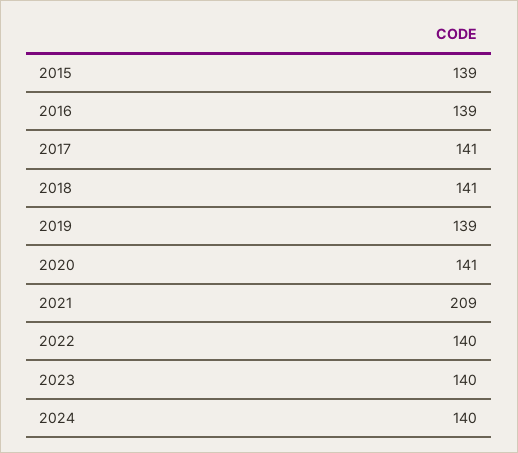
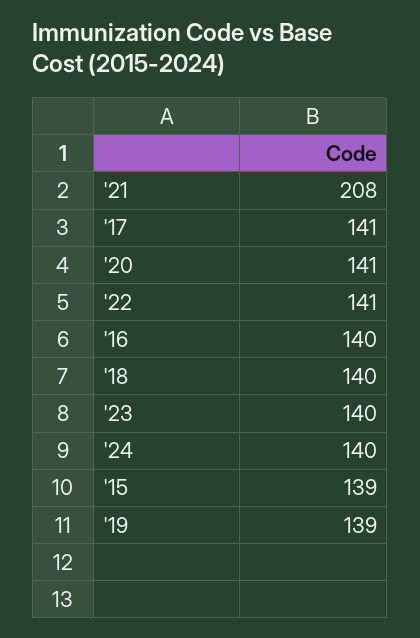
  {
    "2015": 139,
-   "2016": 139,
+   "2016": 140,
    "2017": 141,
-   "2018": 141,
+   "2018": 140,
    "2019": 139,
    "2020": 141,
-   "2021": 209,
+   "2021": 208,
-   "2022": 140,
+   "2022": 141,
    "2023": 140,
    "2024": 140
  }

